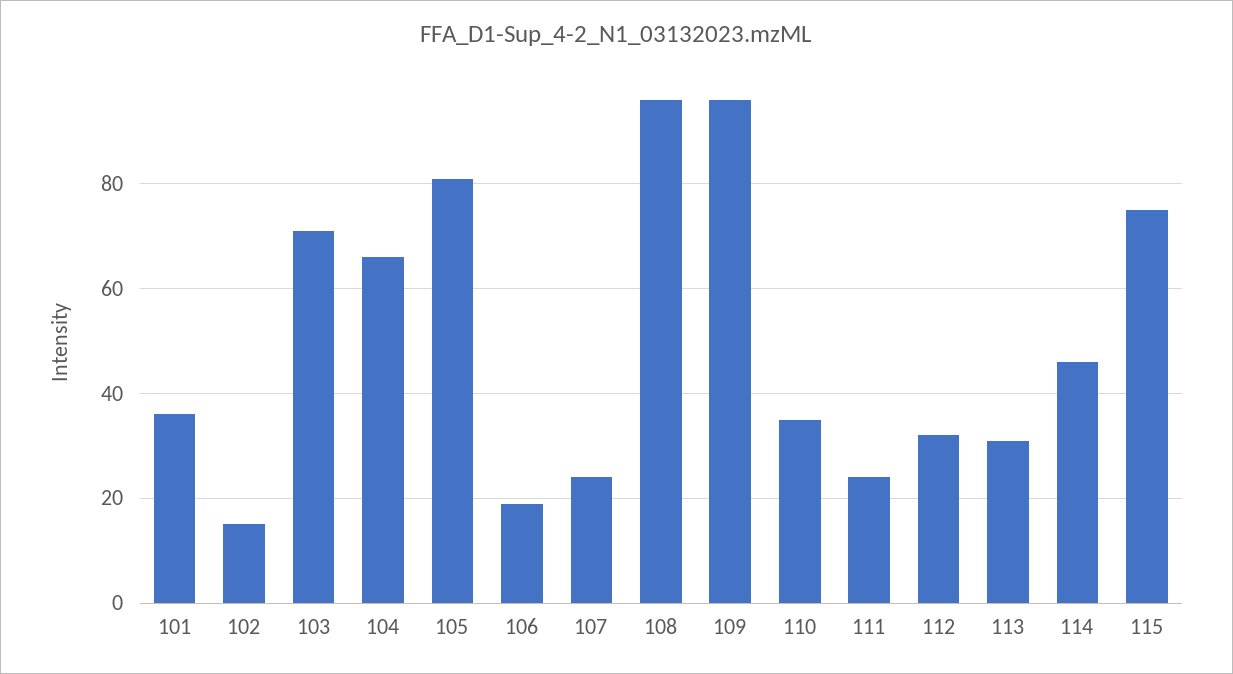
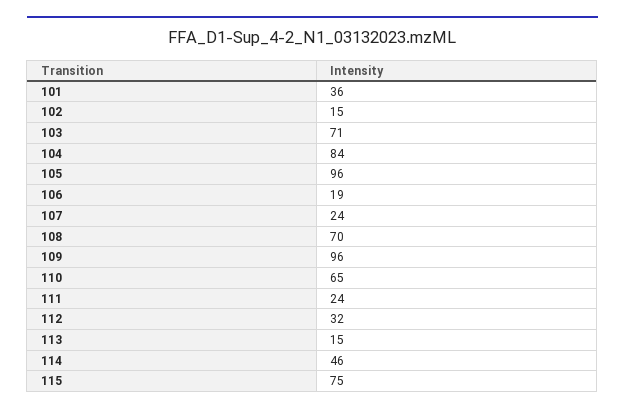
  {
    "101": 36,
    "102": 15,
    "103": 71,
-   "104": 65,
+   "104": 84,
-   "105": 80,
+   "105": 96,
    "106": 19,
    "107": 24,
-   "108": 95,
+   "108": 70,
    "109": 96,
-   "110": 35,
+   "110": 65,
    "111": 24,
    "112": 32,
-   "113": 30,
+   "113": 15,
    "114": 46,
    "115": 75
  }

